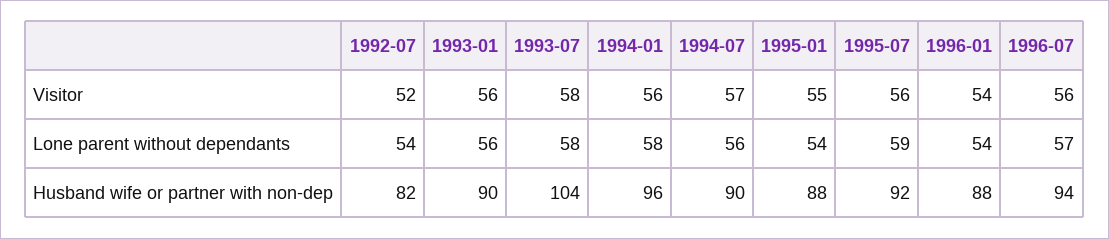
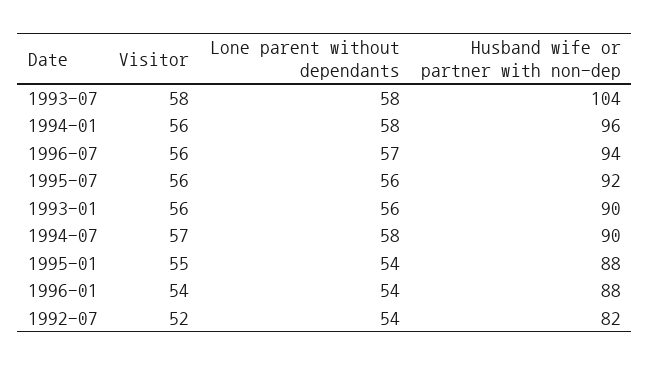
  {
    "1992-07": {
      "Visitor": 52,
      "Lone parent without dependants": 54,
      "Husband wife or partner with non-dep": 82
    },
    "1993-01": {
      "Visitor": 56,
      "Lone parent without dependants": 56,
      "Husband wife or partner with non-dep": 90
    },
    "1993-07": {
      "Visitor": 58,
      "Lone parent without dependants": 58,
      "Husband wife or partner with non-dep": 104
    },
    "1994-01": {
      "Visitor": 56,
      "Lone parent without dependants": 58,
      "Husband wife or partner with non-dep": 96
    },
    "1994-07": {
      "Visitor": 57,
-     "Lone parent without dependants": 56,
+     "Lone parent without dependants": 58,
      "Husband wife or partner with non-dep": 90
    },
    "1995-01": {
      "Visitor": 55,
      "Lone parent without dependants": 54,
      "Husband wife or partner with non-dep": 88
    },
    "1995-07": {
      "Visitor": 56,
-     "Lone parent without dependants": 59,
+     "Lone parent without dependants": 56,
      "Husband wife or partner with non-dep": 92
    },
    "1996-01": {
      "Visitor": 54,
      "Lone parent without dependants": 54,
      "Husband wife or partner with non-dep": 88
    },
    "1996-07": {
      "Visitor": 56,
      "Lone parent without dependants": 57,
      "Husband wife or partner with non-dep": 94
    }
  }

